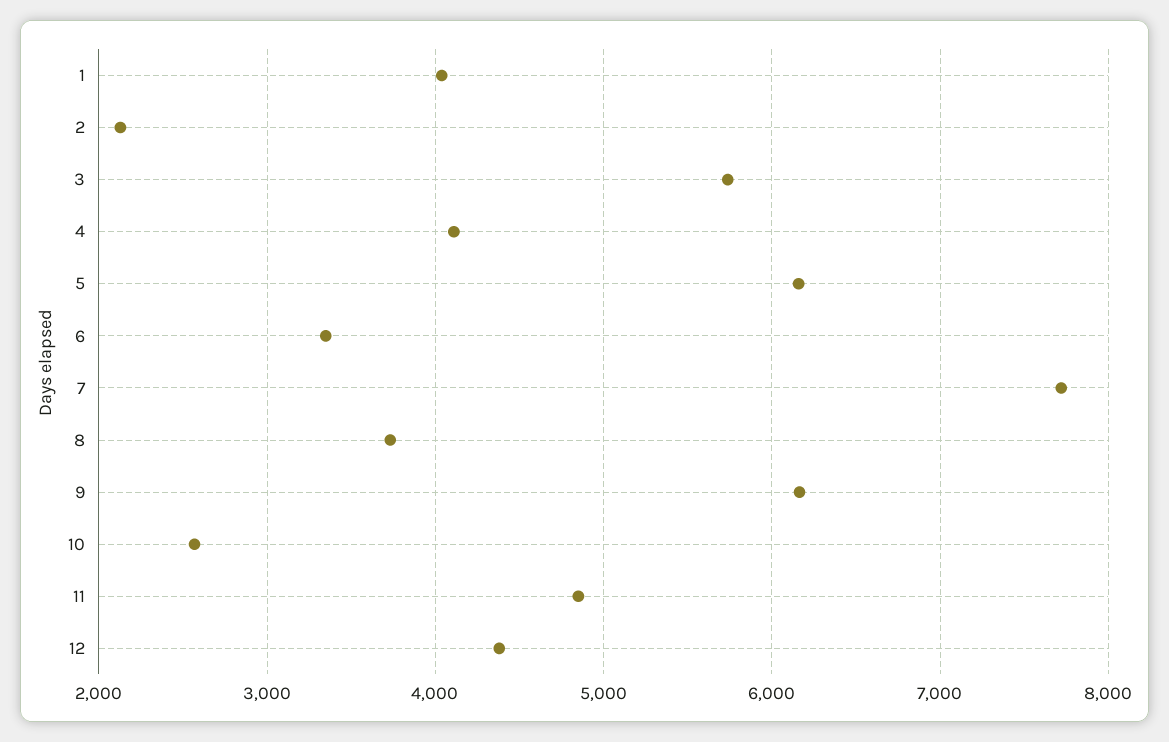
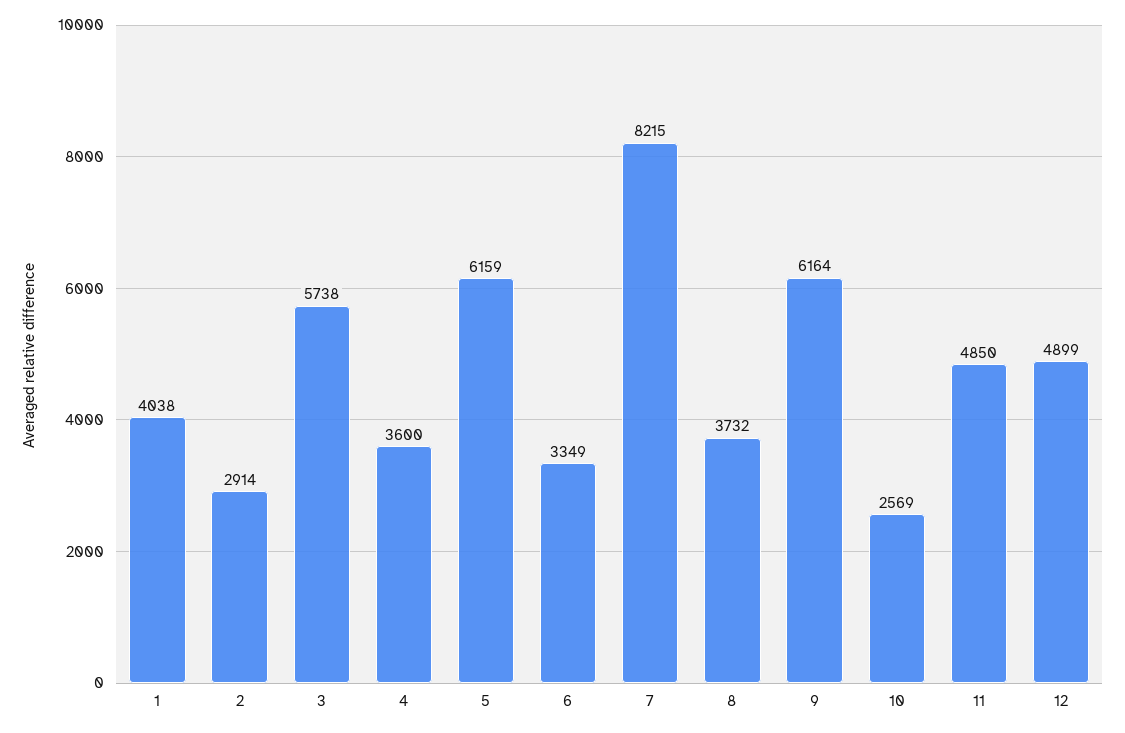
  {
    "1": 4038,
-   "2": 2100,
+   "2": 2914,
    "3": 5738,
-   "4": 4100,
+   "4": 3600,
    "5": 6159,
    "6": 3349,
-   "7": 7700,
+   "7": 8215,
    "8": 3732,
    "9": 6164,
    "10": 2569,
    "11": 4850,
-   "12": 4400
+   "12": 4899
  }

